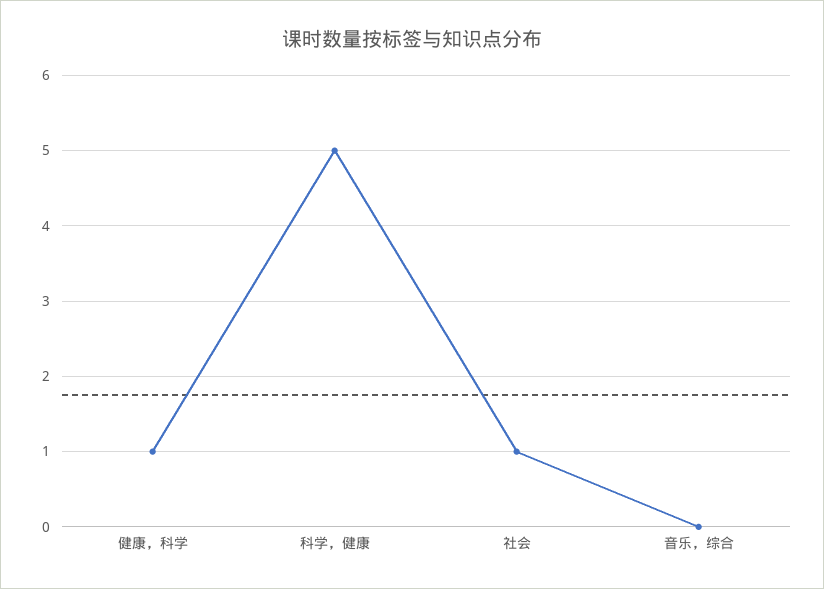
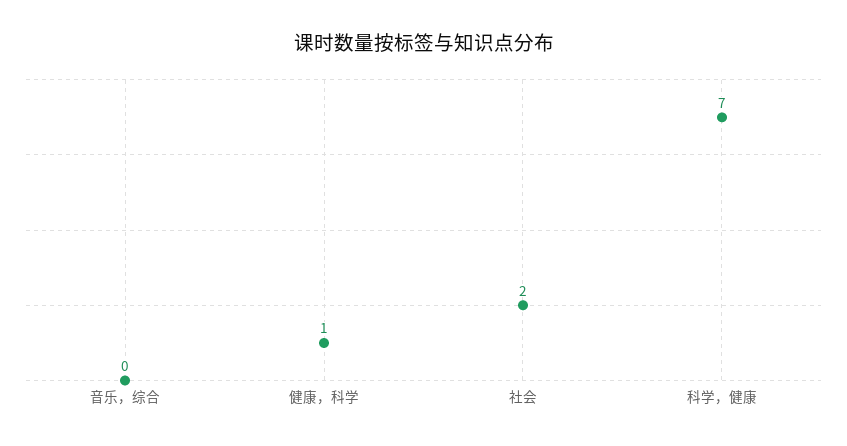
  {
    "健康，科学": 1,
-   "科学，健康": 5,
+   "科学，健康": 7,
-   "社会": 1,
+   "社会": 2,
    "音乐，综合": 0
  }

